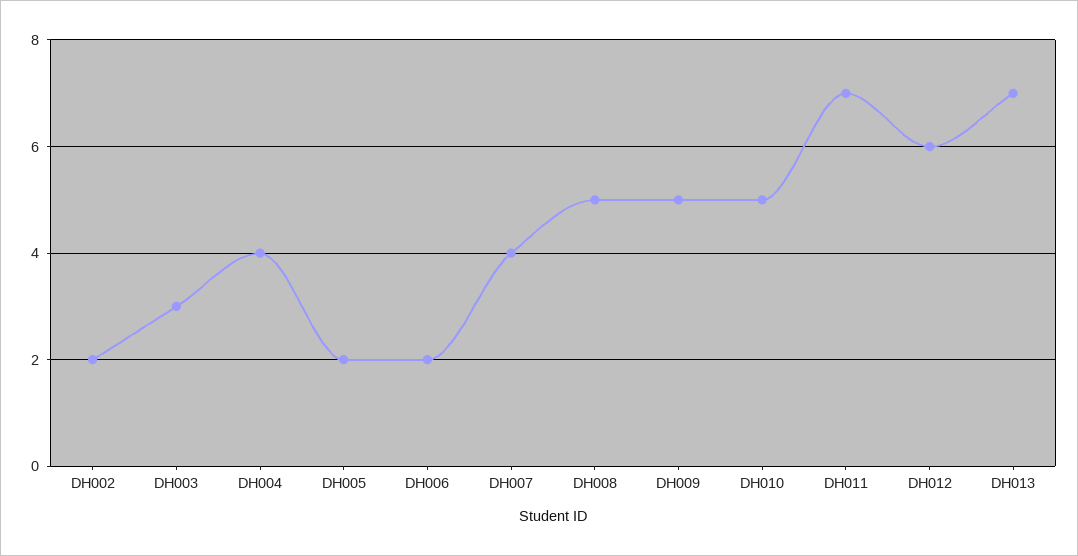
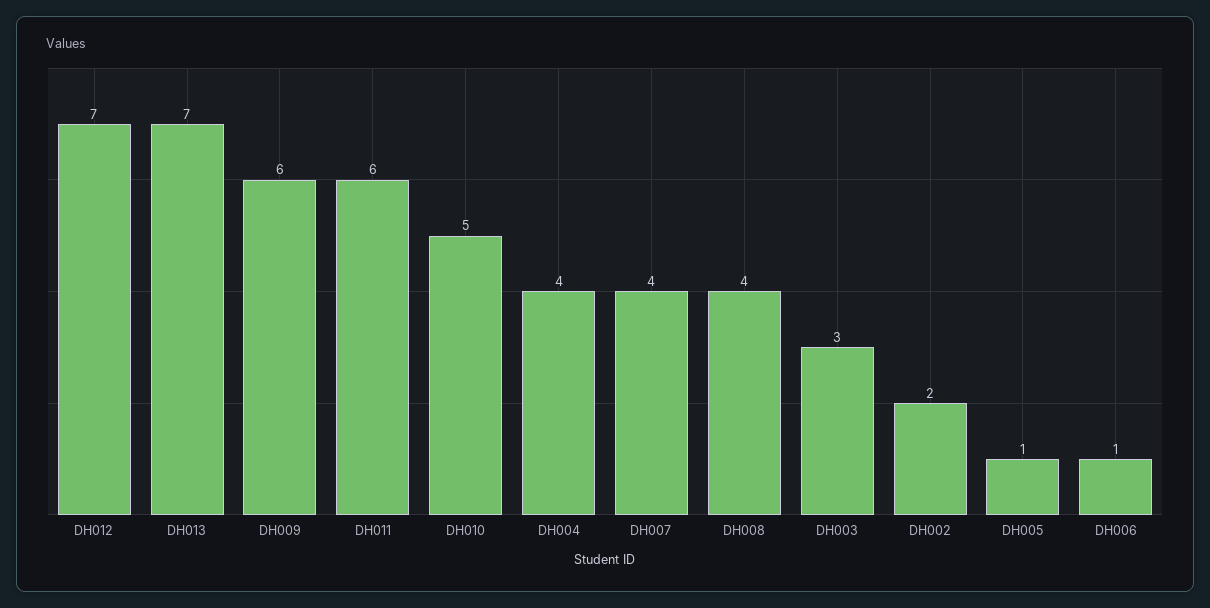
  {
    "DH002": 2,
    "DH003": 3,
    "DH004": 4,
-   "DH005": 2,
+   "DH005": 1,
-   "DH006": 2,
+   "DH006": 1,
    "DH007": 4,
-   "DH008": 5,
+   "DH008": 4,
-   "DH009": 5,
+   "DH009": 6,
    "DH010": 5,
-   "DH011": 7,
+   "DH011": 6,
-   "DH012": 6,
+   "DH012": 7,
    "DH013": 7
  }

